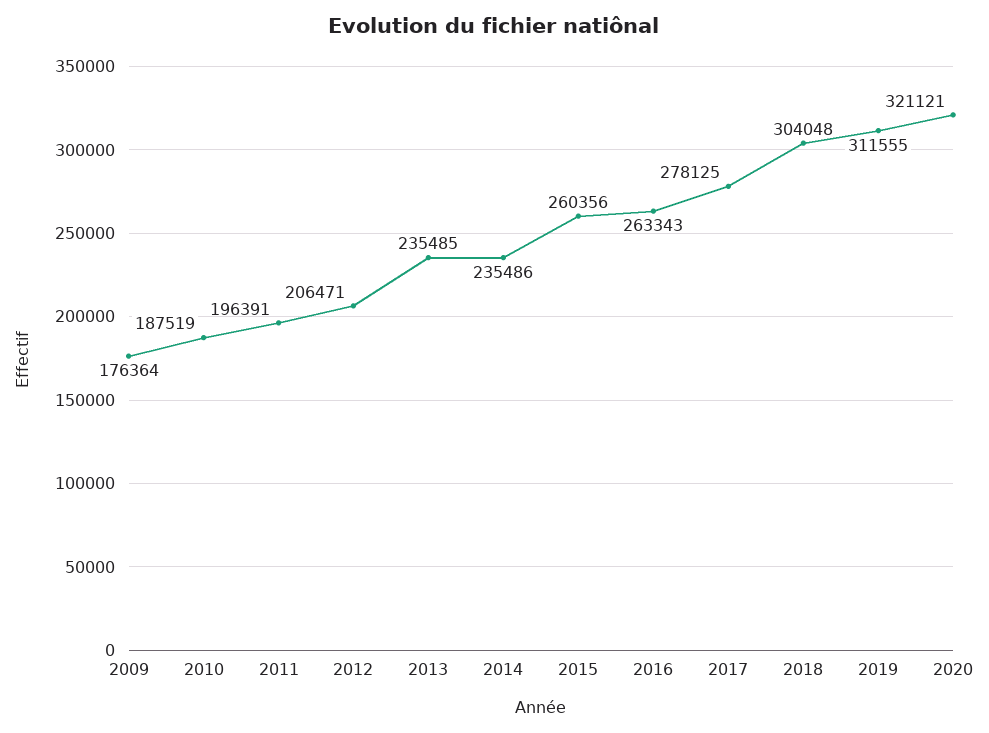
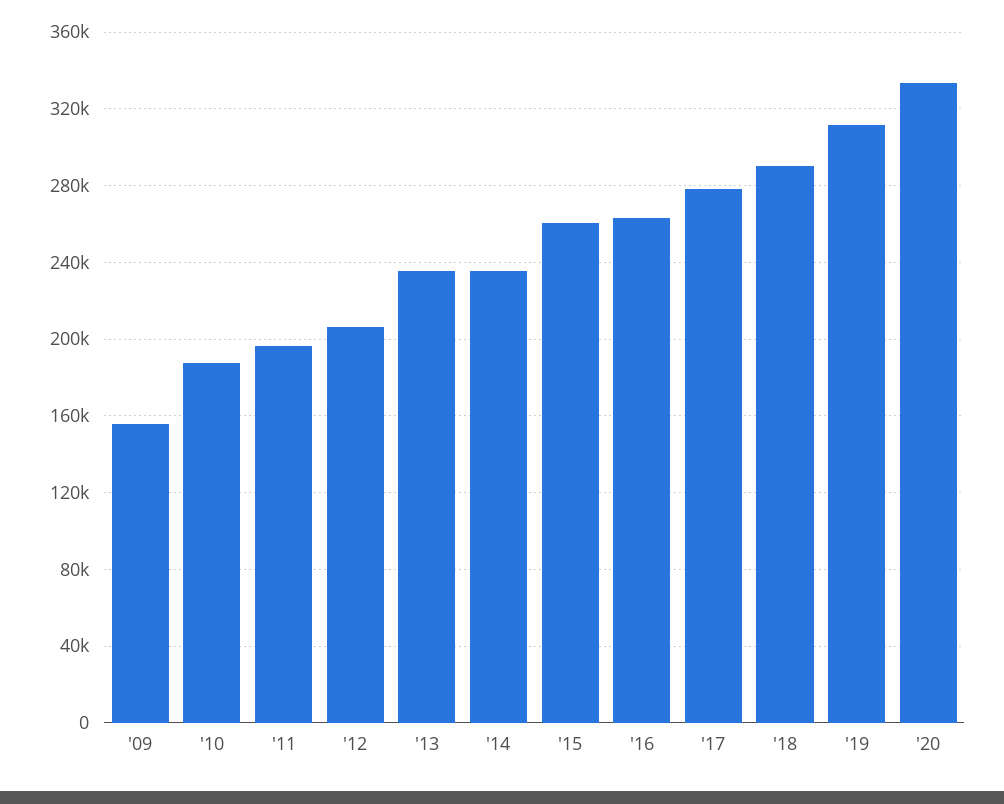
  {
-   "2009": 176364,
+   "2009": 155000,
    "2010": 187519,
    "2011": 196391,
    "2012": 206471,
    "2013": 235485,
    "2014": 235486,
    "2015": 260356,
    "2016": 263343,
    "2017": 278125,
-   "2018": 304048,
+   "2018": 290000,
    "2019": 311555,
-   "2020": 321121
+   "2020": 335000
  }

